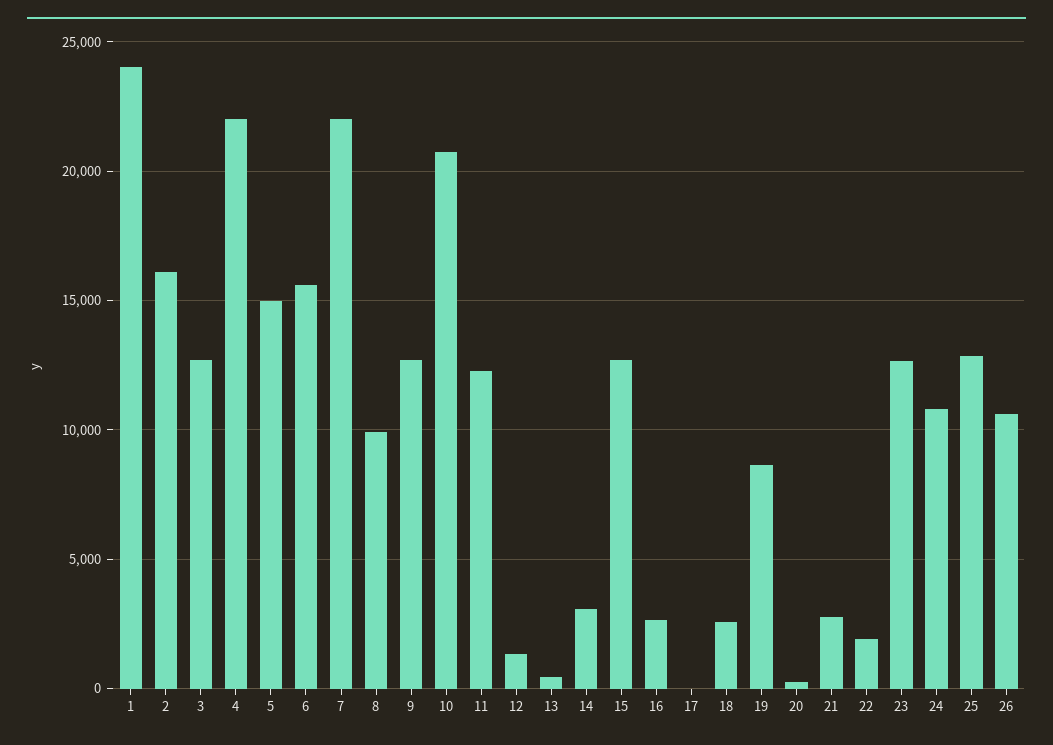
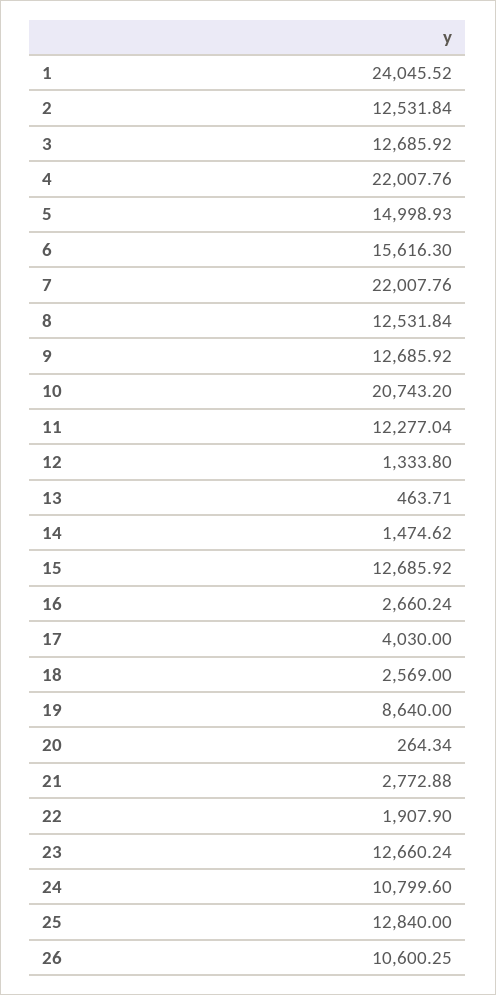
  {
    "1": 24045.52,
-   "2": 16000,
+   "2": 12531.84,
    "3": 12685.92,
    "4": 22007.76,
    "5": 14998.93,
    "6": 15616.3,
    "7": 22007.76,
-   "8": 10000,
+   "8": 12531.84,
    "9": 12685.92,
    "10": 20743.2,
    "11": 12277.04,
    "12": 1333.8,
    "13": 463.71,
-   "14": 3000,
+   "14": 1474.62,
    "15": 12685.92,
    "16": 2660.24,
-   "17": 0,
+   "17": 4030,
    "18": 2569,
    "19": 8640,
    "20": 264.34,
    "21": 2772.88,
    "22": 1907.9,
    "23": 12660.24,
    "24": 10799.6,
    "25": 12840,
    "26": 10600.25
  }

